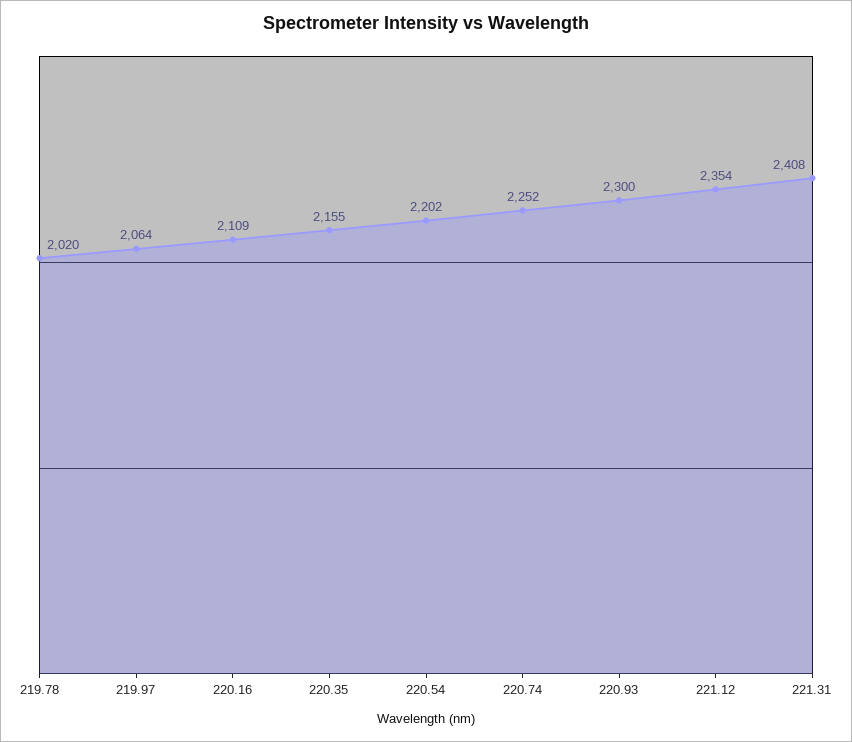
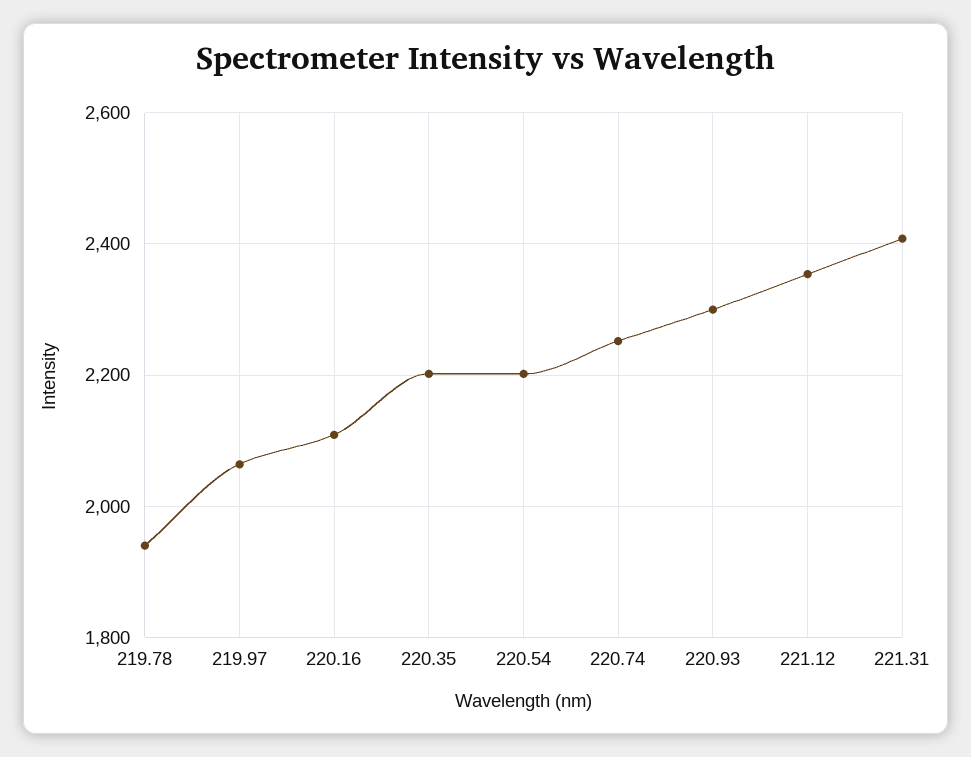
  {
-   "219.78": 2020,
+   "219.78": 1940,
    "219.97": 2064,
    "220.16": 2109,
-   "220.35": 2155,
+   "220.35": 2200,
    "220.54": 2202,
    "220.74": 2252,
    "220.93": 2300,
    "221.12": 2354,
    "221.31": 2408
  }

